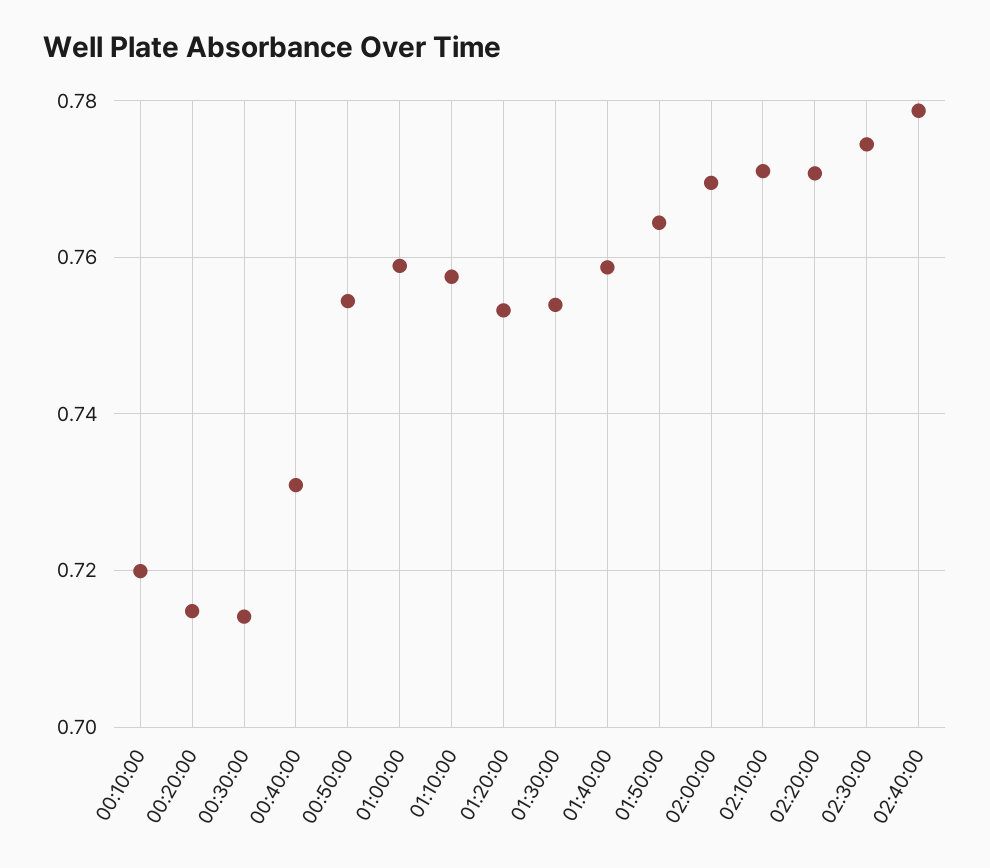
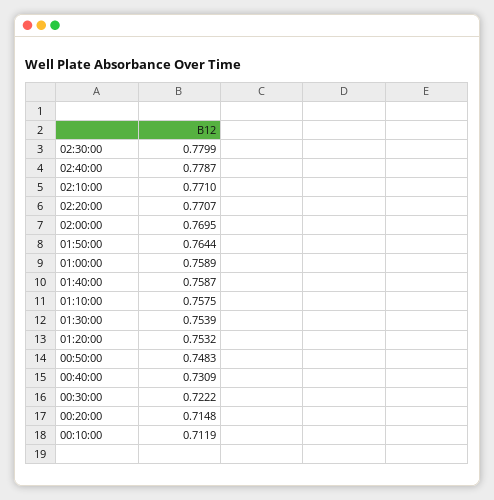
  {
-   "00:10:00": 0.72,
+   "00:10:00": 0.7119,
    "00:20:00": 0.7148,
-   "00:30:00": 0.714,
+   "00:30:00": 0.7222,
    "00:40:00": 0.7309,
-   "00:50:00": 0.754,
+   "00:50:00": 0.7483,
    "01:00:00": 0.7589,
    "01:10:00": 0.7575,
    "01:20:00": 0.7532,
    "01:30:00": 0.7539,
    "01:40:00": 0.7587,
    "01:50:00": 0.7644,
    "02:00:00": 0.7695,
    "02:10:00": 0.771,
    "02:20:00": 0.7707,
-   "02:30:00": 0.774,
+   "02:30:00": 0.7799,
    "02:40:00": 0.7787
  }

